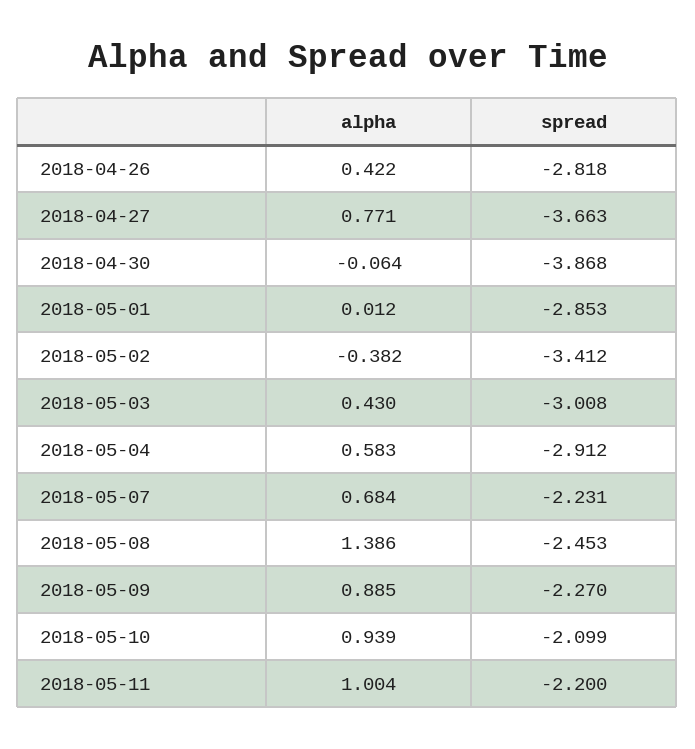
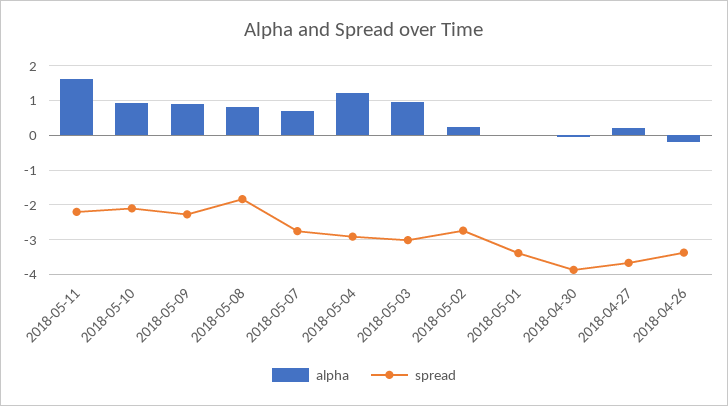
  {
    "alpha": {
-     "2018-04-26": 0.422,
+     "2018-04-26": -0.2,
-     "2018-04-27": 0.771,
+     "2018-04-27": 0.2,
      "2018-04-30": -0.064,
      "2018-05-01": 0.012,
-     "2018-05-02": -0.382,
+     "2018-05-02": 0.2,
-     "2018-05-03": 0.43,
+     "2018-05-03": 1,
-     "2018-05-04": 0.583,
+     "2018-05-04": 1.2,
      "2018-05-07": 0.684,
-     "2018-05-08": 1.386,
+     "2018-05-08": 0.8,
      "2018-05-09": 0.885,
      "2018-05-10": 0.939,
-     "2018-05-11": 1.004
+     "2018-05-11": 1.6
    },
    "spread": {
-     "2018-04-26": -2.818,
+     "2018-04-26": -3.4,
      "2018-04-27": -3.663,
      "2018-04-30": -3.868,
-     "2018-05-01": -2.853,
+     "2018-05-01": -3.4,
-     "2018-05-02": -3.412,
+     "2018-05-02": -2.8,
      "2018-05-03": -3.008,
      "2018-05-04": -2.912,
-     "2018-05-07": -2.231,
+     "2018-05-07": -2.8,
-     "2018-05-08": -2.453,
+     "2018-05-08": -1.8,
      "2018-05-09": -2.27,
      "2018-05-10": -2.099,
      "2018-05-11": -2.2
    }
  }

